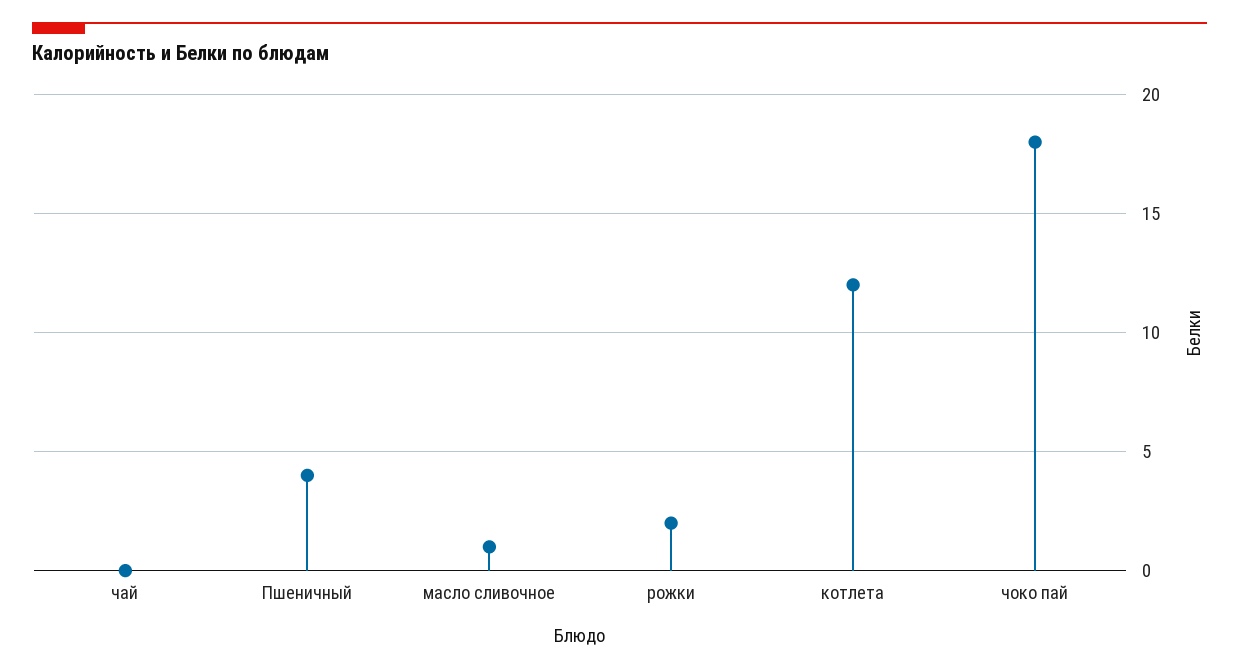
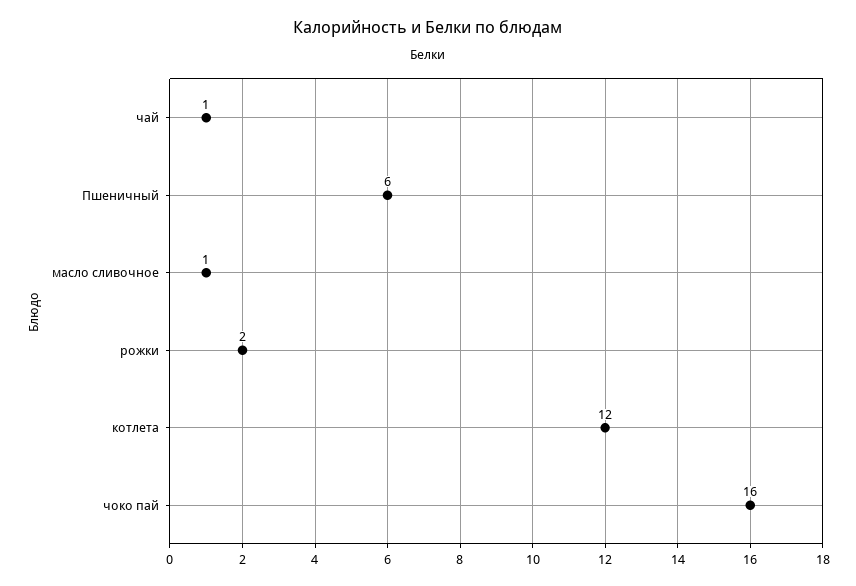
  {
-   "чай": 0,
+   "чай": 1,
-   "Пшеничный": 4,
+   "Пшеничный": 6,
    "масло сливочное": 1,
    "рожки": 2,
    "котлета": 12,
-   "чоко пай": 18
+   "чоко пай": 16
  }

